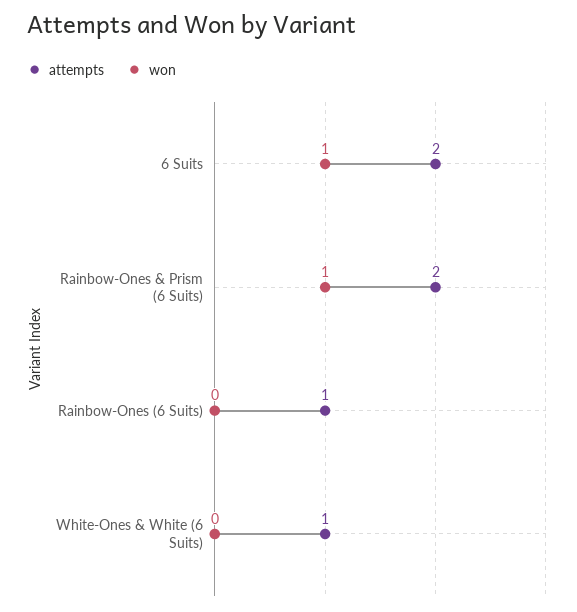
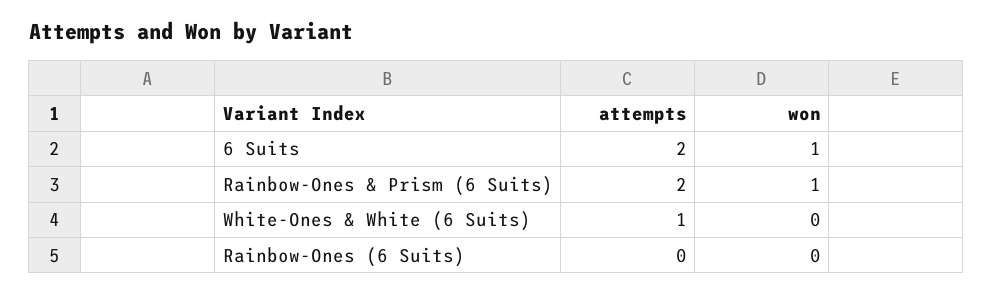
  {
    "attempts": {
      "6 Suits": 2,
      "Rainbow-Ones & Prism (6 Suits)": 2,
-     "Rainbow-Ones (6 Suits)": 1,
+     "Rainbow-Ones (6 Suits)": 0,
      "White-Ones & White (6 Suits)": 1
    },
    "won": {
      "6 Suits": 1,
      "Rainbow-Ones & Prism (6 Suits)": 1,
      "Rainbow-Ones (6 Suits)": 0,
      "White-Ones & White (6 Suits)": 0
    }
  }

